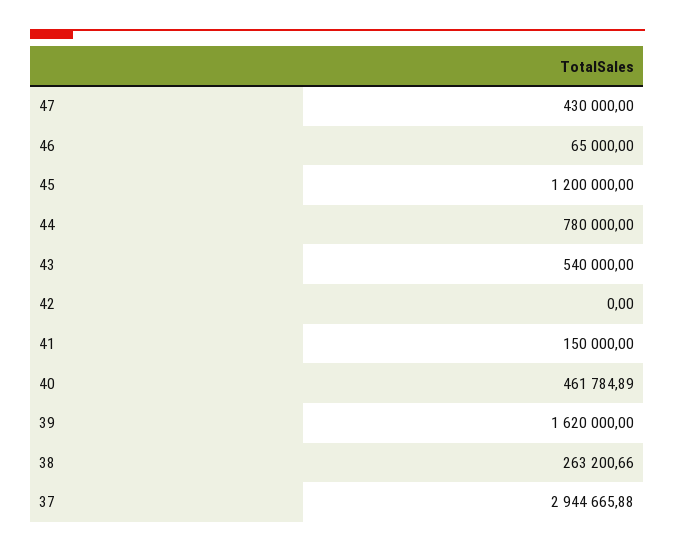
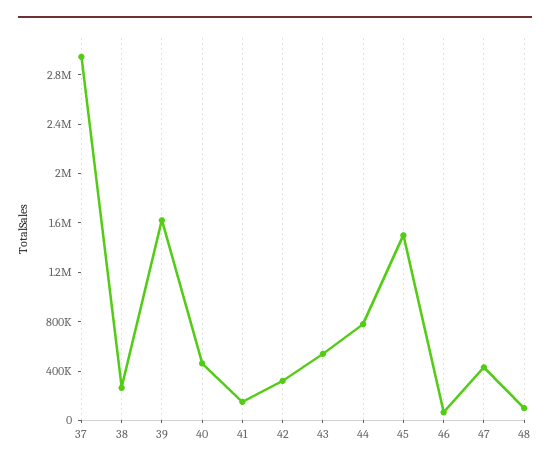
  {
    "47": 430000,
    "46": 65000,
-   "45": 1200000,
+   "45": 1500000,
    "44": 780000,
    "43": 540000,
-   "42": 0,
+   "42": 300000,
    "41": 150000,
    "40": 461784.89,
    "39": 1620000,
    "38": 263200.66,
-   "37": 2944665.88
+   "37": 2944665.88,
+   "48": 100000
  }

